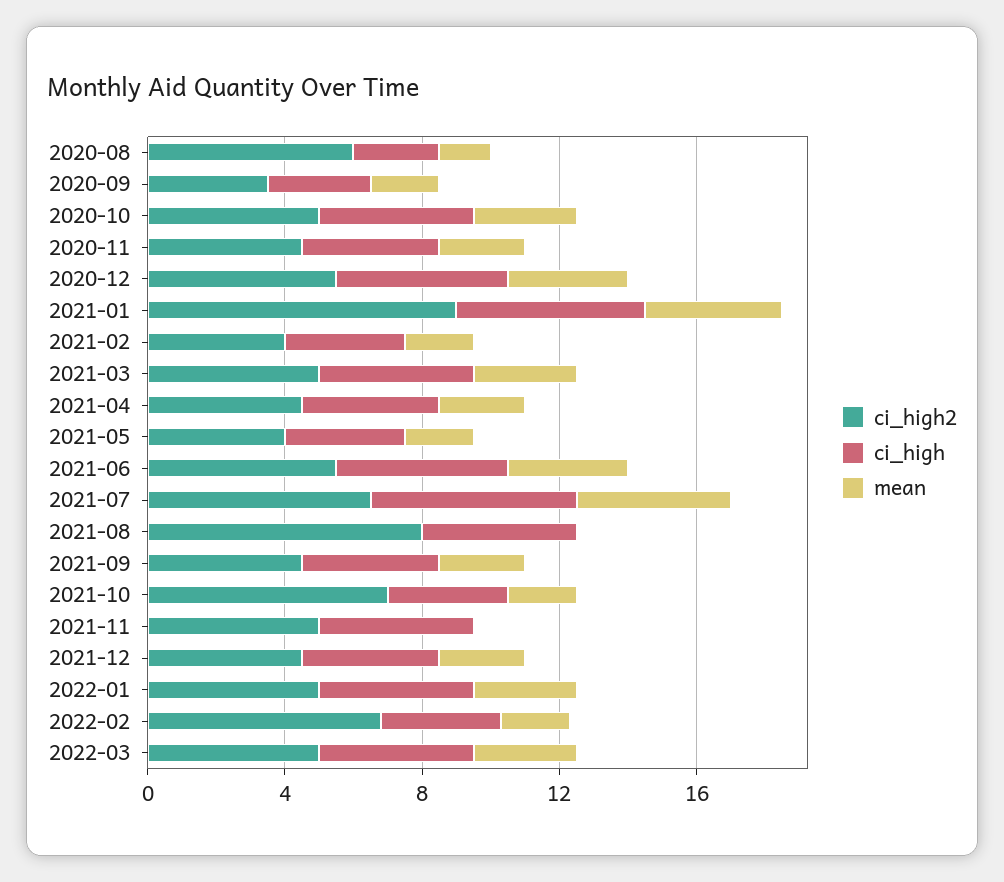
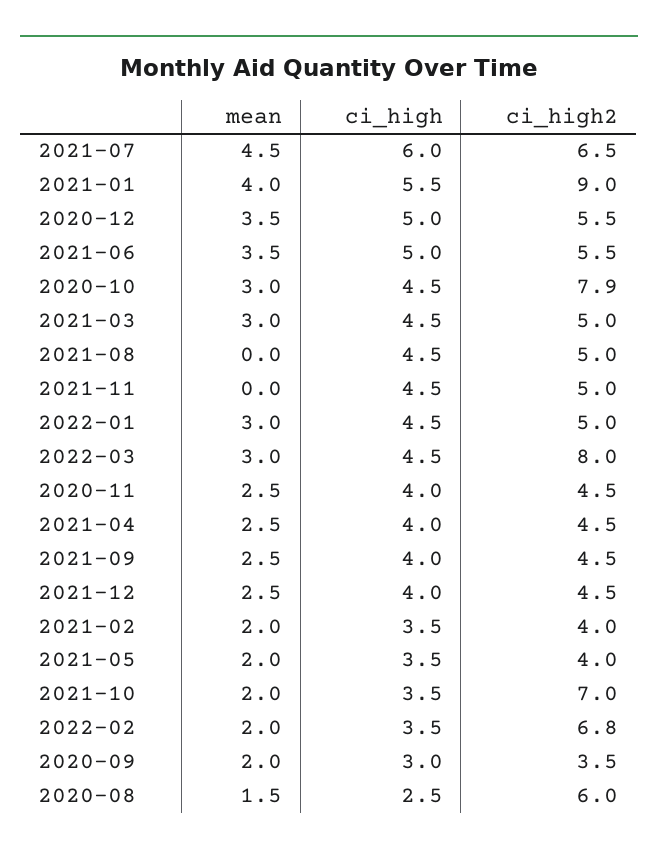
  {
    "ci_high2": {
      "2020-08": 6,
      "2020-09": 3.5,
-     "2020-10": 5,
+     "2020-10": 7.9,
      "2020-11": 4.5,
      "2020-12": 5.5,
      "2021-01": 9,
      "2021-02": 4,
      "2021-03": 5,
      "2021-04": 4.5,
      "2021-05": 4,
      "2021-06": 5.5,
      "2021-07": 6.5,
-     "2021-08": 8,
+     "2021-08": 5,
      "2021-09": 4.5,
      "2021-10": 7,
      "2021-11": 5,
      "2021-12": 4.5,
      "2022-01": 5,
      "2022-02": 6.8,
-     "2022-03": 5
+     "2022-03": 8
    },
    "ci_high": {
      "2020-08": 2.5,
      "2020-09": 3,
      "2020-10": 4.5,
      "2020-11": 4,
      "2020-12": 5,
      "2021-01": 5.5,
      "2021-02": 3.5,
      "2021-03": 4.5,
      "2021-04": 4,
      "2021-05": 3.5,
      "2021-06": 5,
      "2021-07": 6,
      "2021-08": 4.5,
      "2021-09": 4,
      "2021-10": 3.5,
      "2021-11": 4.5,
      "2021-12": 4,
      "2022-01": 4.5,
      "2022-02": 3.5,
      "2022-03": 4.5
    },
    "mean": {
      "2020-08": 1.5,
      "2020-09": 2,
      "2020-10": 3,
      "2020-11": 2.5,
      "2020-12": 3.5,
      "2021-01": 4,
      "2021-02": 2,
      "2021-03": 3,
      "2021-04": 2.5,
      "2021-05": 2,
      "2021-06": 3.5,
      "2021-07": 4.5,
      "2021-08": 0,
      "2021-09": 2.5,
      "2021-10": 2,
      "2021-11": 0,
      "2021-12": 2.5,
      "2022-01": 3,
      "2022-02": 2,
      "2022-03": 3
    }
  }

